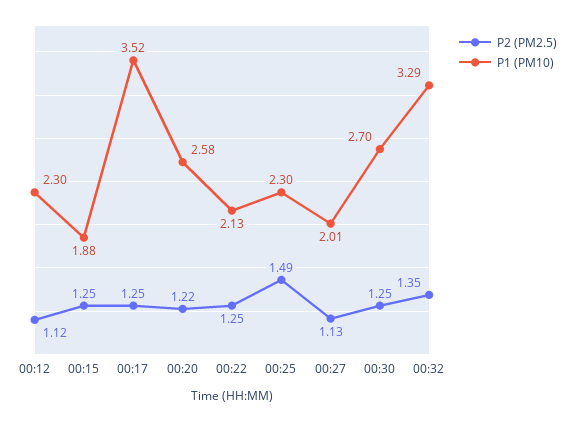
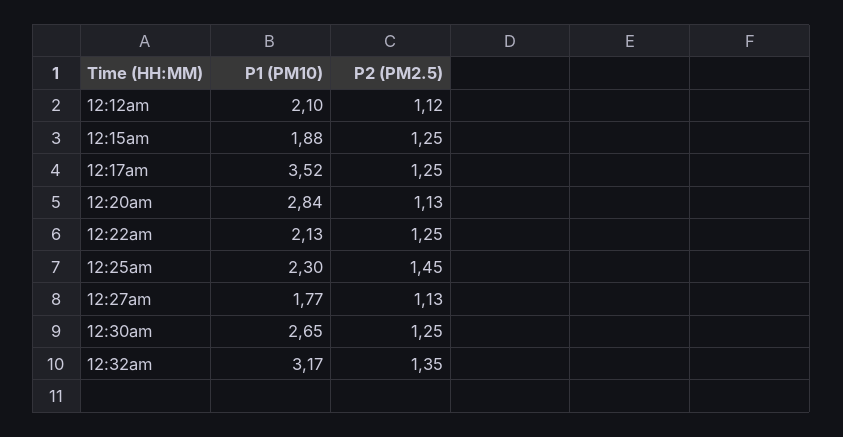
  {
    "P2 (PM2.5)": {
      "00:12": 1.12,
      "00:15": 1.25,
      "00:17": 1.25,
-     "00:20": 1.22,
+     "00:20": 1.13,
      "00:22": 1.25,
-     "00:25": 1.49,
+     "00:25": 1.45,
      "00:27": 1.13,
      "00:30": 1.25,
      "00:32": 1.35
    },
    "P1 (PM10)": {
-     "00:12": 2.3,
+     "00:12": 2.1,
      "00:15": 1.88,
      "00:17": 3.52,
-     "00:20": 2.58,
+     "00:20": 2.84,
      "00:22": 2.13,
      "00:25": 2.3,
-     "00:27": 2.01,
+     "00:27": 1.77,
-     "00:30": 2.7,
+     "00:30": 2.65,
-     "00:32": 3.29
+     "00:32": 3.17
    }
  }

